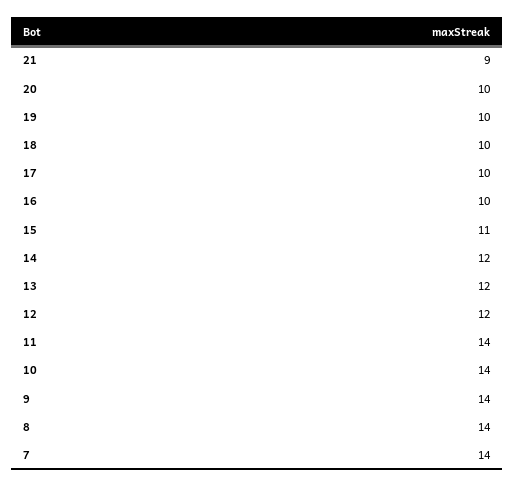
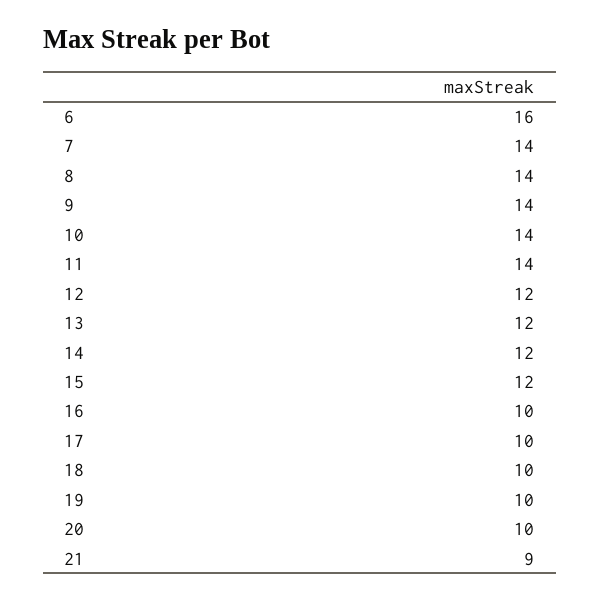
  {
    "21": 9,
    "20": 10,
    "19": 10,
    "18": 10,
    "17": 10,
    "16": 10,
-   "15": 11,
+   "15": 12,
    "14": 12,
    "13": 12,
    "12": 12,
    "11": 14,
    "10": 14,
    "9": 14,
    "8": 14,
-   "7": 14
+   "7": 14,
+   "6": 16
  }

